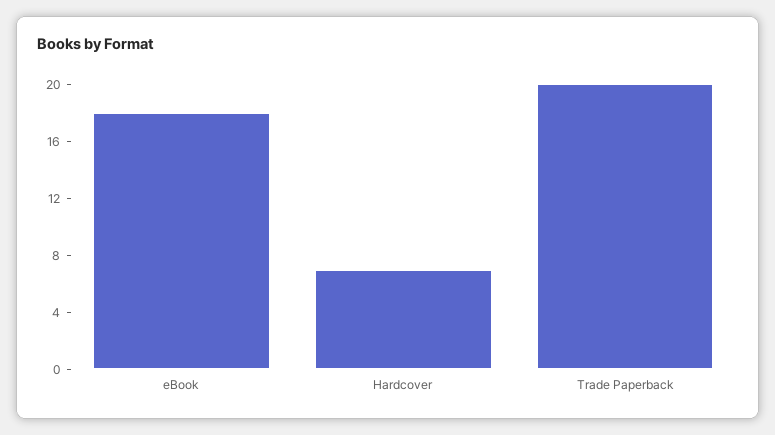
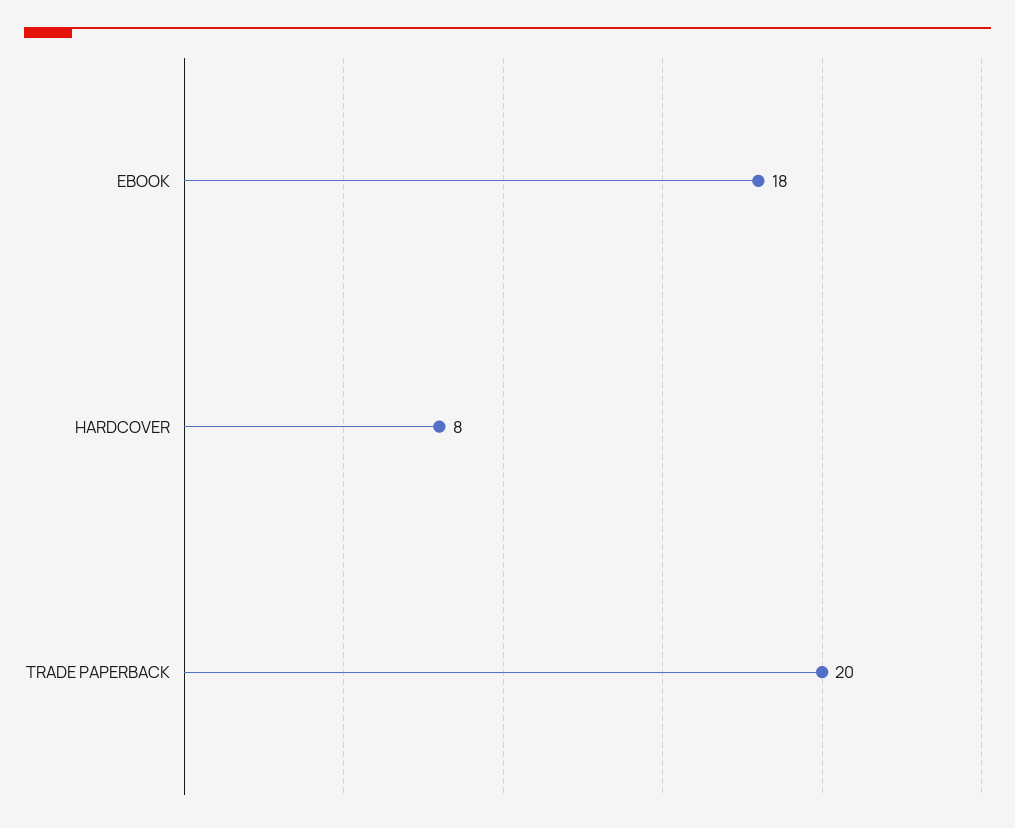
  {
    "eBook": 18,
-   "Hardcover": 7,
+   "Hardcover": 8,
    "Trade Paperback": 20
  }

